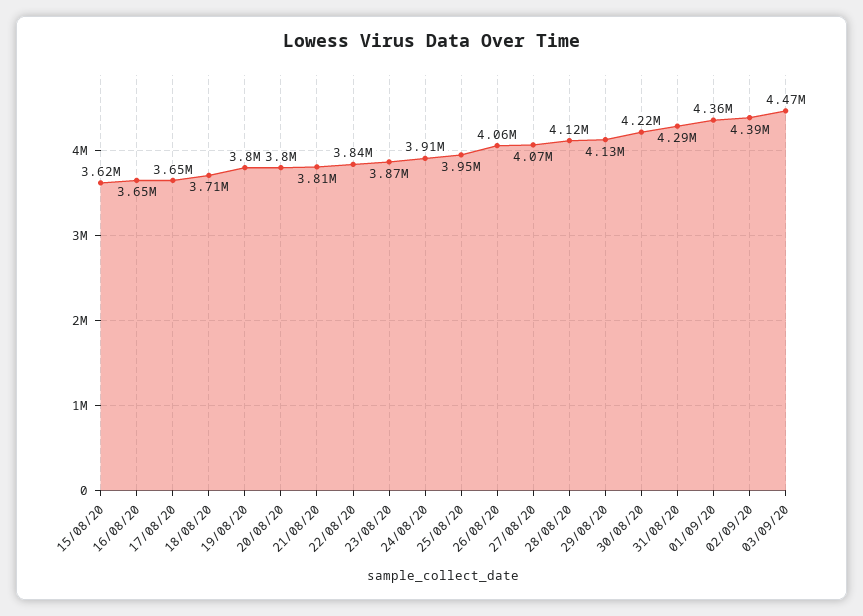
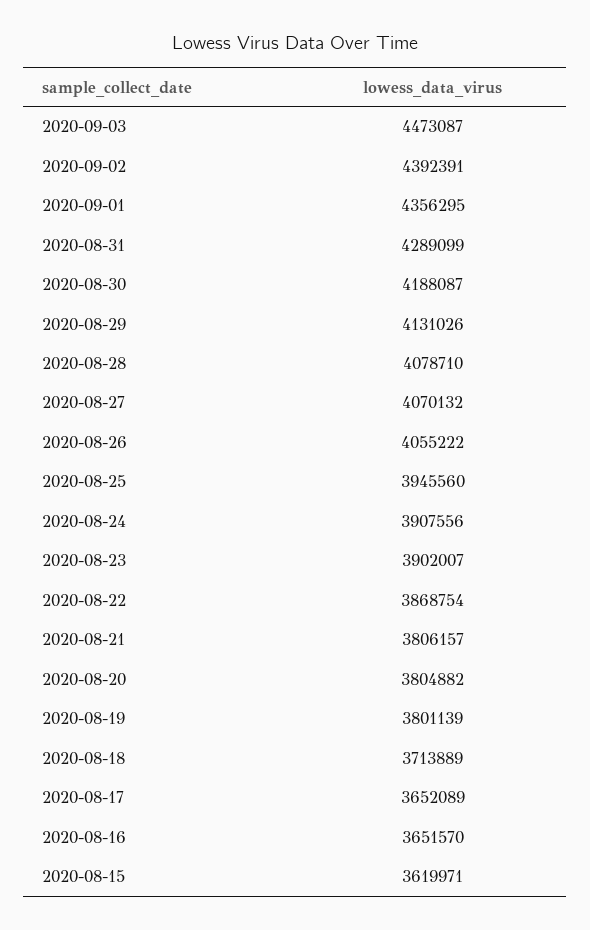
  {
    "15/08/20": 3619971,
    "16/08/20": 3651570,
    "17/08/20": 3652089,
    "18/08/20": 3713889,
    "19/08/20": 3801139,
    "20/08/20": 3804882,
    "21/08/20": 3806157,
-   "22/08/20": 3840000,
+   "22/08/20": 3868754,
-   "23/08/20": 3870000,
+   "23/08/20": 3902007,
    "24/08/20": 3907556,
    "25/08/20": 3945560,
    "26/08/20": 4055222,
    "27/08/20": 4070132,
-   "28/08/20": 4120000,
+   "28/08/20": 4078710,
    "29/08/20": 4131026,
-   "30/08/20": 4220000,
+   "30/08/20": 4188087,
    "31/08/20": 4289099,
    "01/09/20": 4356295,
    "02/09/20": 4392391,
    "03/09/20": 4473087
  }

